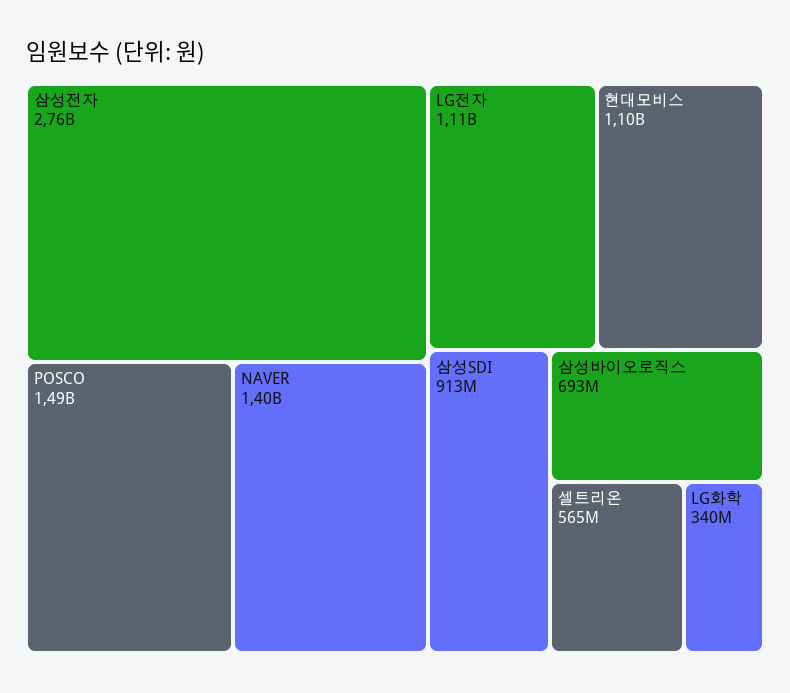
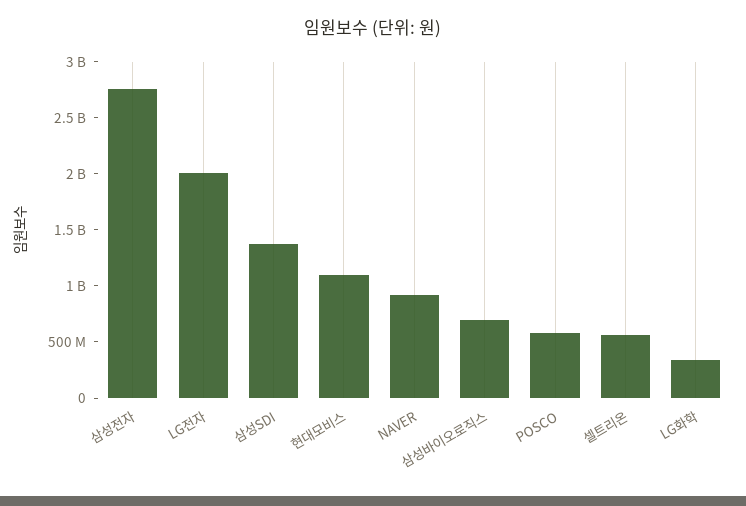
  {
    "삼성전자": 2760000000,
-   "POSCO": 1490000000,
+   "POSCO": 600000000,
-   "NAVER": 1400000000,
+   "NAVER": 900000000,
-   "LG전자": 1110000000,
+   "LG전자": 2000000000,
    "현대모비스": 1100000000,
-   "삼성SDI": 913000000,
+   "삼성SDI": 1400000000,
    "삼성바이오로직스": 693000000,
    "셀트리온": 565000000,
    "LG화학": 340000000
  }

